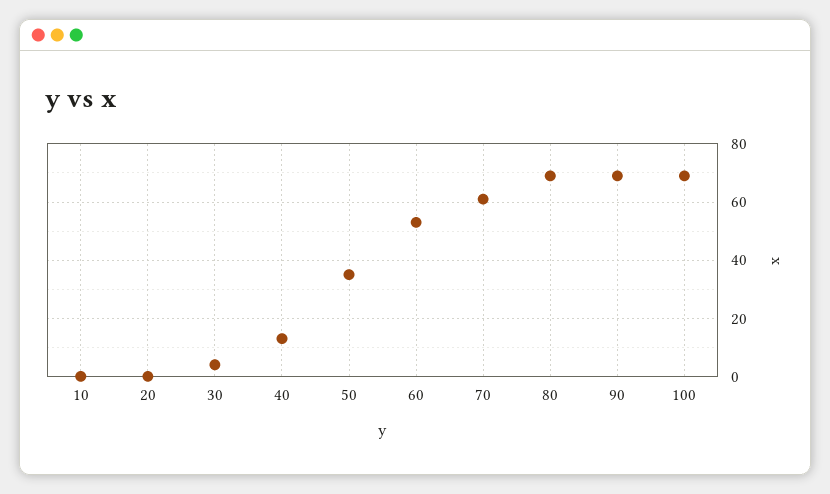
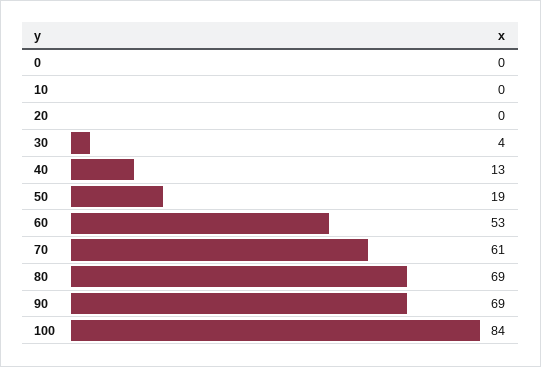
  {
    "10": 0,
    "20": 0,
    "30": 4,
    "40": 13,
-   "50": 35,
+   "50": 19,
    "60": 53,
    "70": 61,
    "80": 69,
    "90": 69,
-   "100": 70
+   "100": 84,
+   "0": 0
  }

